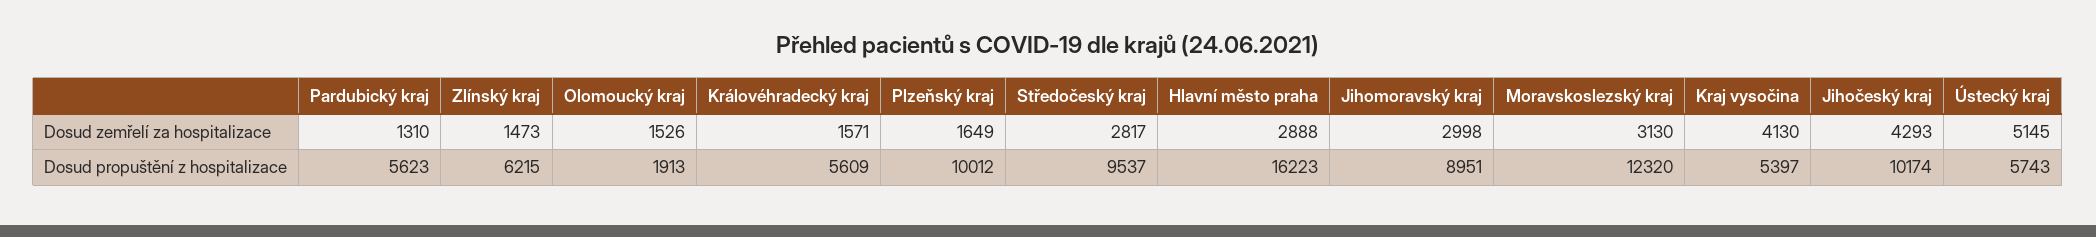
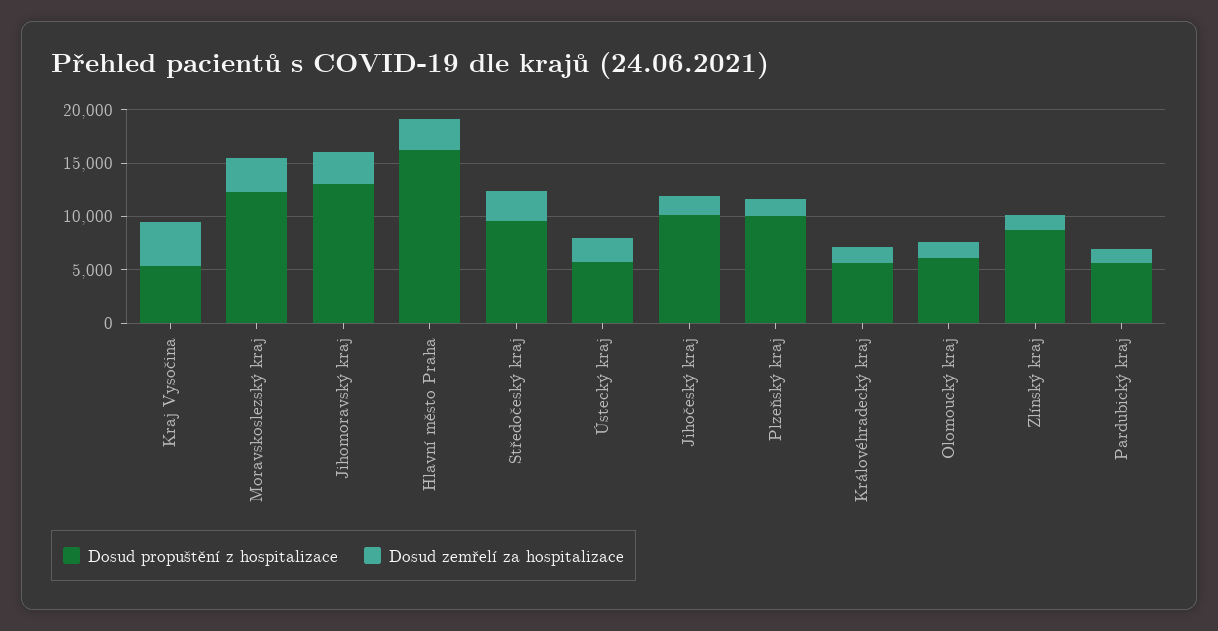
  {
    "Dosud zemřelí za hospitalizace": {
      "Pardubický kraj": 1310,
      "Zlínský kraj": 1473,
      "Olomoucký kraj": 1526,
      "Královéhradecký kraj": 1571,
      "Plzeňský kraj": 1649,
      "Středočeský kraj": 2817,
      "Hlavní město praha": 2888,
      "Jihomoravský kraj": 2998,
      "Moravskoslezský kraj": 3130,
      "Kraj vysočina": 4130,
-     "Jihočeský kraj": 4293,
+     "Jihočeský kraj": 2000,
-     "Ústecký kraj": 5145
+     "Ústecký kraj": 2000
    },
    "Dosud propuštění z hospitalizace": {
      "Pardubický kraj": 5623,
-     "Zlínský kraj": 6215,
+     "Zlínský kraj": 9000,
-     "Olomoucký kraj": 1913,
+     "Olomoucký kraj": 6000,
      "Královéhradecký kraj": 5609,
      "Plzeňský kraj": 10012,
      "Středočeský kraj": 9537,
      "Hlavní město praha": 16223,
-     "Jihomoravský kraj": 8951,
+     "Jihomoravský kraj": 13000,
      "Moravskoslezský kraj": 12320,
      "Kraj vysočina": 5397,
      "Jihočeský kraj": 10174,
      "Ústecký kraj": 5743
    }
  }

